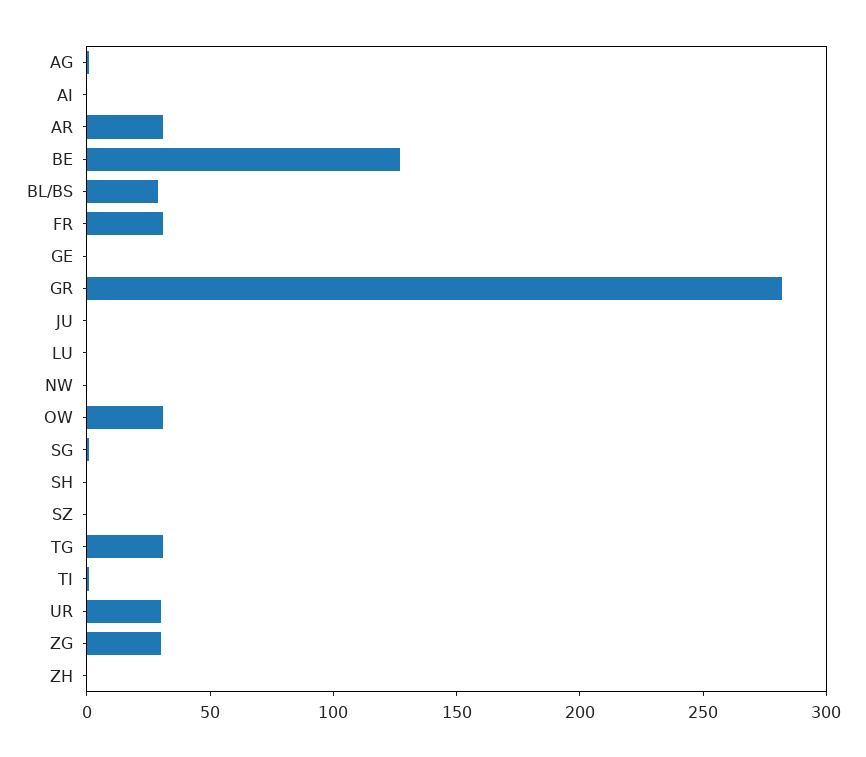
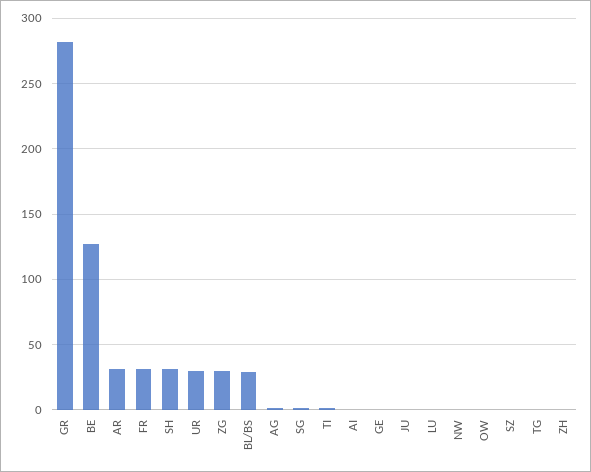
  {
    "AG": 0,
    "AI": 0,
    "AR": 30,
    "BE": 125,
    "BL/BS": 30,
    "FR": 30,
    "GE": 0,
    "GR": 280,
    "JU": 0,
    "LU": 0,
    "NW": 0,
-   "OW": 30,
+   "OW": 0,
    "SG": 0,
-   "SH": 0,
+   "SH": 30,
    "SZ": 0,
-   "TG": 30,
+   "TG": 0,
    "TI": 0,
    "UR": 30,
    "ZG": 30,
    "ZH": 0
  }

